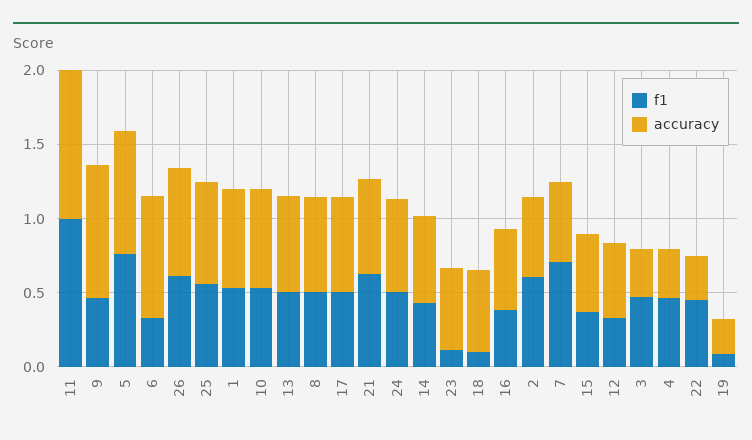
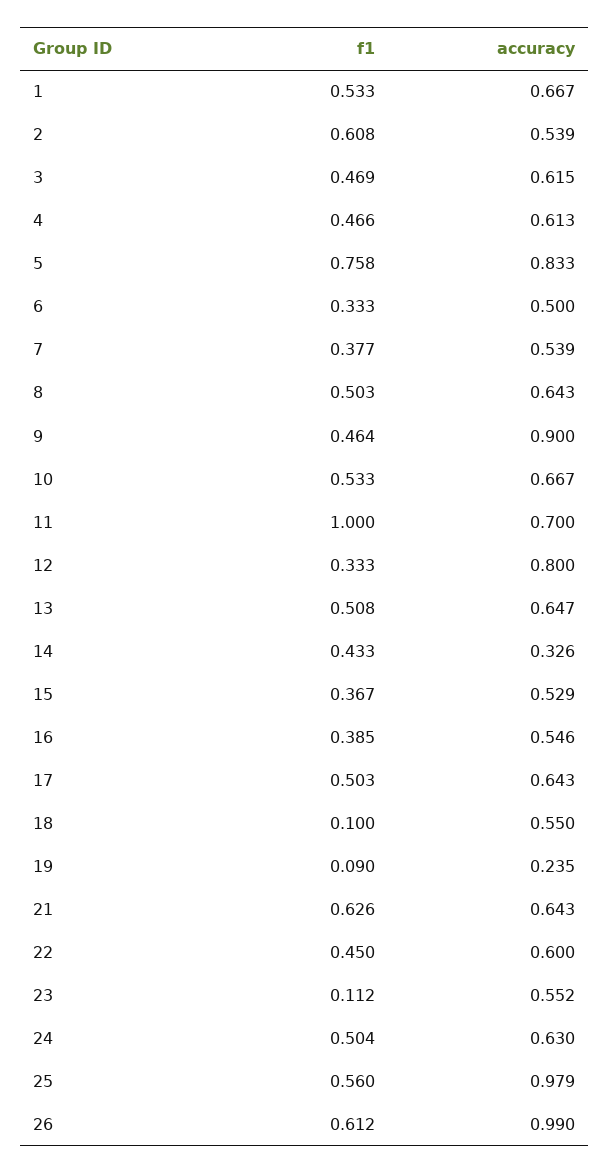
  {
    "f1": {
      "11": 1,
      "9": 0.464,
      "5": 0.758,
      "6": 0.333,
      "26": 0.612,
      "25": 0.56,
      "1": 0.533,
      "10": 0.533,
      "13": 0.508,
      "8": 0.503,
      "17": 0.503,
      "21": 0.626,
      "24": 0.504,
      "14": 0.433,
      "23": 0.112,
      "18": 0.1,
      "16": 0.385,
      "2": 0.608,
-     "7": 0.7,
+     "7": 0.377,
      "15": 0.367,
      "12": 0.333,
      "3": 0.469,
      "4": 0.466,
      "22": 0.45,
      "19": 0.09
    },
    "accuracy": {
-     "11": 1,
+     "11": 0.7,
      "9": 0.9,
      "5": 0.833,
-     "6": 0.8,
+     "6": 0.5,
-     "26": 0.7,
+     "26": 0.99,
-     "25": 0.7,
+     "25": 0.979,
      "1": 0.667,
      "10": 0.667,
      "13": 0.647,
      "8": 0.643,
      "17": 0.643,
      "21": 0.643,
      "24": 0.63,
-     "14": 0.6,
+     "14": 0.326,
      "23": 0.552,
      "18": 0.55,
      "16": 0.546,
      "2": 0.539,
      "7": 0.539,
      "15": 0.529,
-     "12": 0.5,
+     "12": 0.8,
-     "3": 0.3,
+     "3": 0.615,
-     "4": 0.3,
+     "4": 0.613,
-     "22": 0.3,
+     "22": 0.6,
      "19": 0.235
    }
  }

